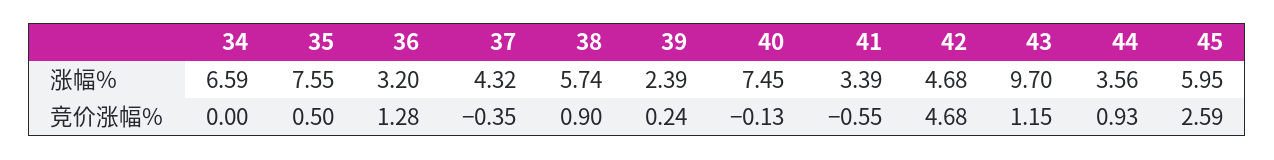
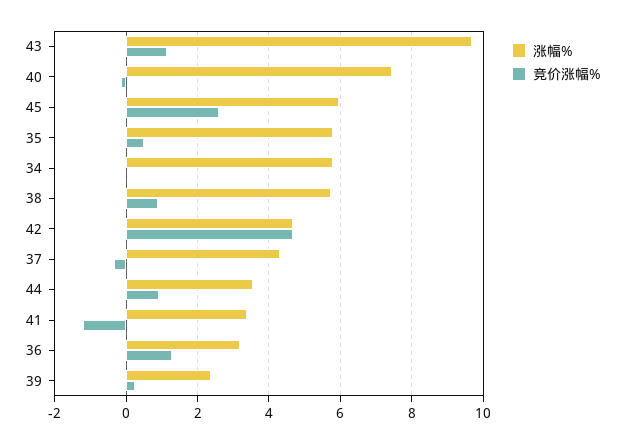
  {
    "涨幅%": {
-     "34": 6.59,
+     "34": 5.8,
-     "35": 7.55,
+     "35": 5.8,
      "36": 3.2,
      "37": 4.32,
      "38": 5.74,
      "39": 2.39,
      "40": 7.45,
      "41": 3.39,
      "42": 4.68,
      "43": 9.7,
      "44": 3.56,
      "45": 5.95
    },
    "竞价涨幅%": {
      "34": 0,
      "35": 0.5,
      "36": 1.28,
      "37": -0.35,
      "38": 0.9,
      "39": 0.24,
      "40": -0.13,
-     "41": -0.55,
+     "41": -1.2,
      "42": 4.68,
      "43": 1.15,
      "44": 0.93,
      "45": 2.59
    }
  }

